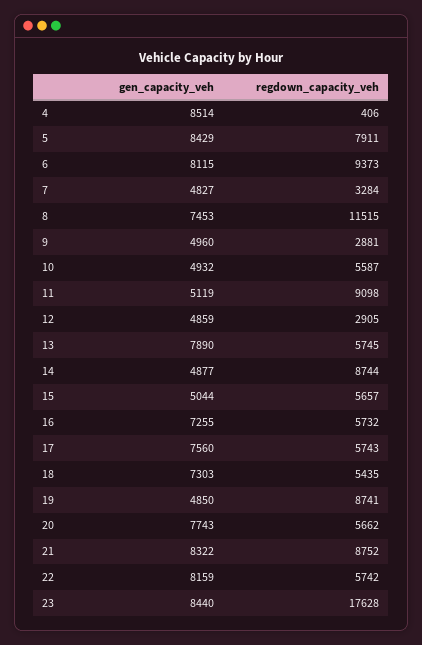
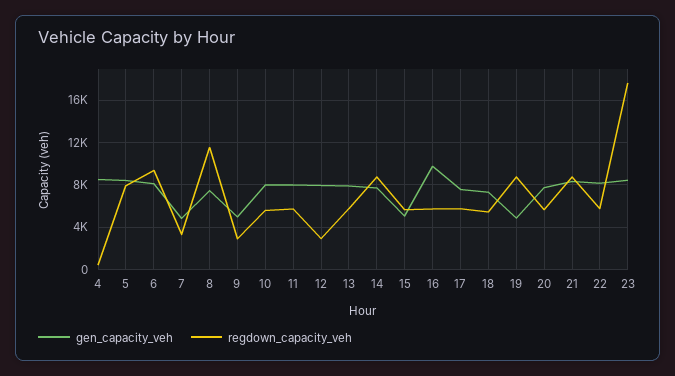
  {
    "gen_capacity_veh": {
      "4": 8514,
      "5": 8429,
      "6": 8115,
      "7": 4827,
      "8": 7453,
      "9": 4960,
-     "10": 4932,
+     "10": 8000,
-     "11": 5119,
+     "11": 8000,
-     "12": 4859,
+     "12": 8000,
      "13": 7890,
-     "14": 4877,
+     "14": 8000,
      "15": 5044,
-     "16": 7255,
+     "16": 10000,
      "17": 7560,
      "18": 7303,
      "19": 4850,
      "20": 7743,
      "21": 8322,
      "22": 8159,
      "23": 8440
    },
    "regdown_capacity_veh": {
      "4": 406,
      "5": 7911,
      "6": 9373,
      "7": 3284,
      "8": 11515,
      "9": 2881,
      "10": 5587,
-     "11": 9098,
+     "11": 6000,
      "12": 2905,
      "13": 5745,
      "14": 8744,
      "15": 5657,
      "16": 5732,
      "17": 5743,
      "18": 5435,
      "19": 8741,
      "20": 5662,
      "21": 8752,
      "22": 5742,
      "23": 17628
    }
  }

